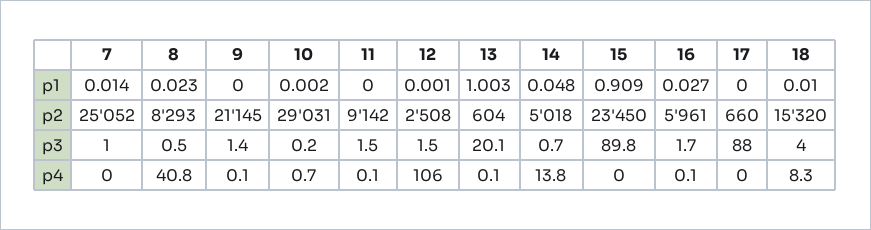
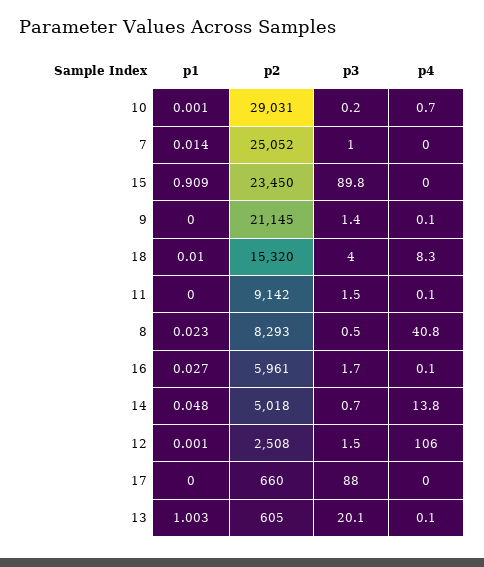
  {
    "7": {
      "p1": 0.014,
      "p2": 25052,
      "p3": 1,
      "p4": 0
    },
    "8": {
      "p1": 0.023,
      "p2": 8293,
      "p3": 0.5,
      "p4": 40.8
    },
    "9": {
      "p1": 0,
      "p2": 21145,
      "p3": 1.4,
      "p4": 0.1
    },
    "10": {
-     "p1": 0.002,
+     "p1": 0.001,
      "p2": 29031,
      "p3": 0.2,
      "p4": 0.7
    },
    "11": {
      "p1": 0,
      "p2": 9142,
      "p3": 1.5,
      "p4": 0.1
    },
    "12": {
      "p1": 0.001,
      "p2": 2508,
      "p3": 1.5,
      "p4": 106
    },
    "13": {
      "p1": 1.003,
-     "p2": 604,
+     "p2": 605,
      "p3": 20.1,
      "p4": 0.1
    },
    "14": {
      "p1": 0.048,
      "p2": 5018,
      "p3": 0.7,
      "p4": 13.8
    },
    "15": {
      "p1": 0.909,
      "p2": 23450,
      "p3": 89.8,
      "p4": 0
    },
    "16": {
      "p1": 0.027,
      "p2": 5961,
      "p3": 1.7,
      "p4": 0.1
    },
    "17": {
      "p1": 0,
      "p2": 660,
      "p3": 88,
      "p4": 0
    },
    "18": {
      "p1": 0.01,
      "p2": 15320,
      "p3": 4,
      "p4": 8.3
    }
  }

